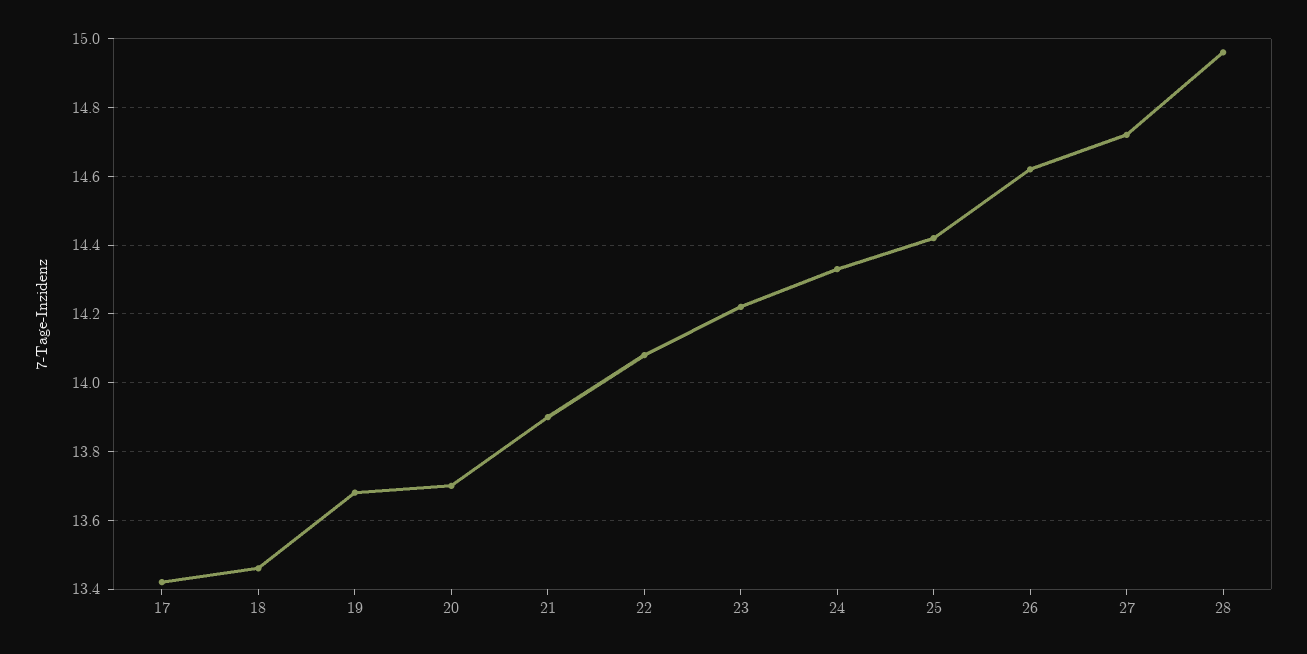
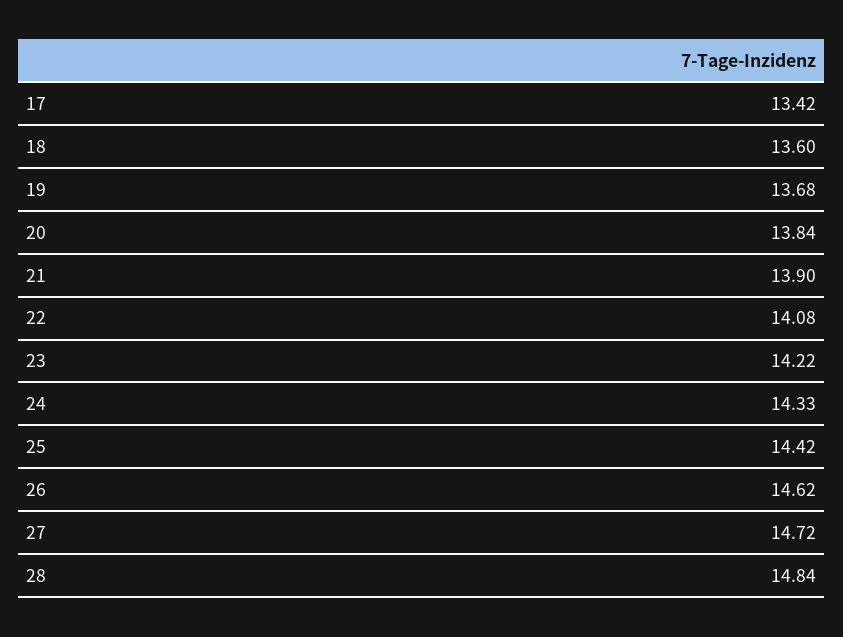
  {
    "17": 13.42,
-   "18": 13.45,
+   "18": 13.6,
    "19": 13.68,
-   "20": 13.7,
+   "20": 13.84,
    "21": 13.9,
    "22": 14.08,
    "23": 14.22,
    "24": 14.33,
    "25": 14.42,
    "26": 14.62,
    "27": 14.72,
-   "28": 14.95
+   "28": 14.84
  }

